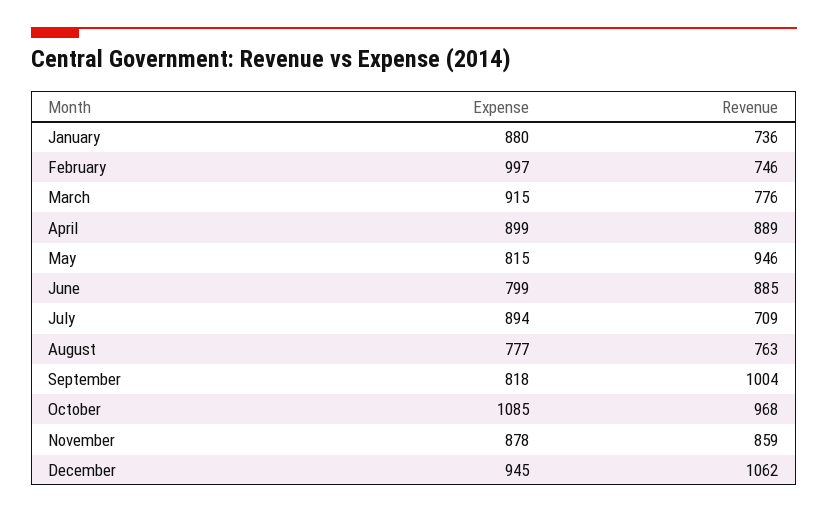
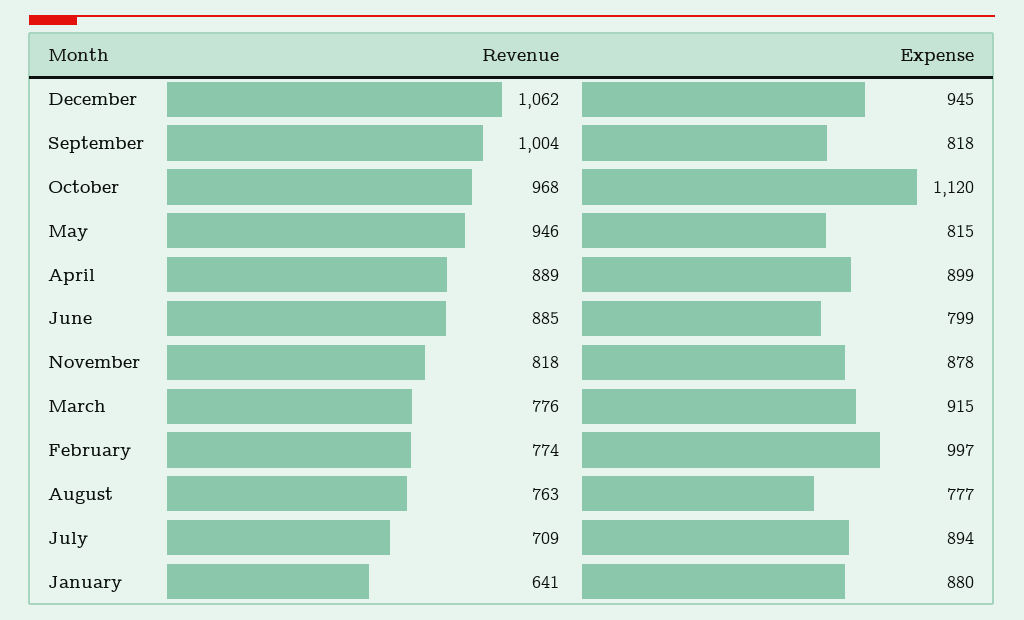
  {
    "Expense": {
      "January": 880,
      "February": 997,
      "March": 915,
      "April": 899,
      "May": 815,
      "June": 799,
      "July": 894,
      "August": 777,
      "September": 818,
-     "October": 1085,
+     "October": 1120,
      "November": 878,
      "December": 945
    },
    "Revenue": {
-     "January": 736,
+     "January": 641,
-     "February": 746,
+     "February": 774,
      "March": 776,
      "April": 889,
      "May": 946,
      "June": 885,
      "July": 709,
      "August": 763,
      "September": 1004,
      "October": 968,
-     "November": 859,
+     "November": 818,
      "December": 1062
    }
  }

